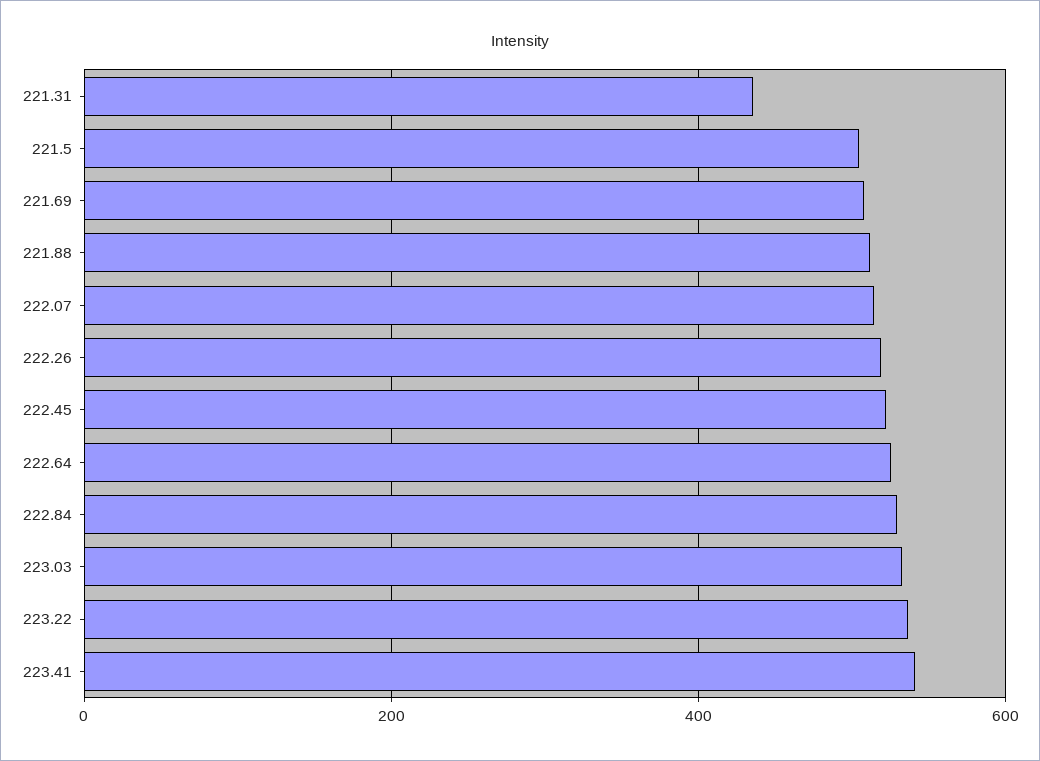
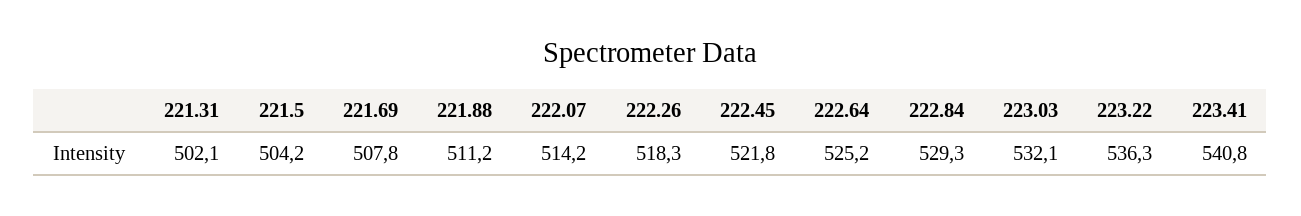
  {
-   "221.31": 440,
+   "221.31": 502.1,
    "221.5": 504.2,
    "221.69": 507.8,
    "221.88": 511.2,
    "222.07": 514.2,
    "222.26": 518.3,
    "222.45": 521.8,
    "222.64": 525.2,
    "222.84": 529.3,
    "223.03": 532.1,
    "223.22": 536.3,
    "223.41": 540.8
  }

